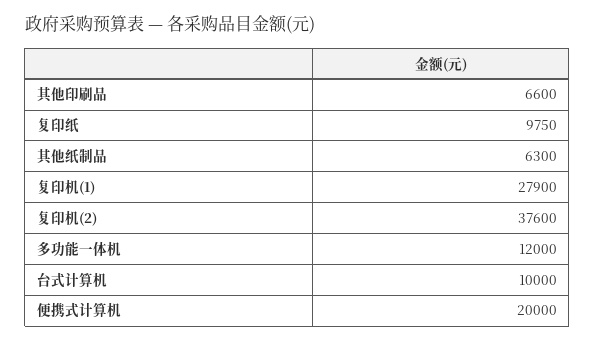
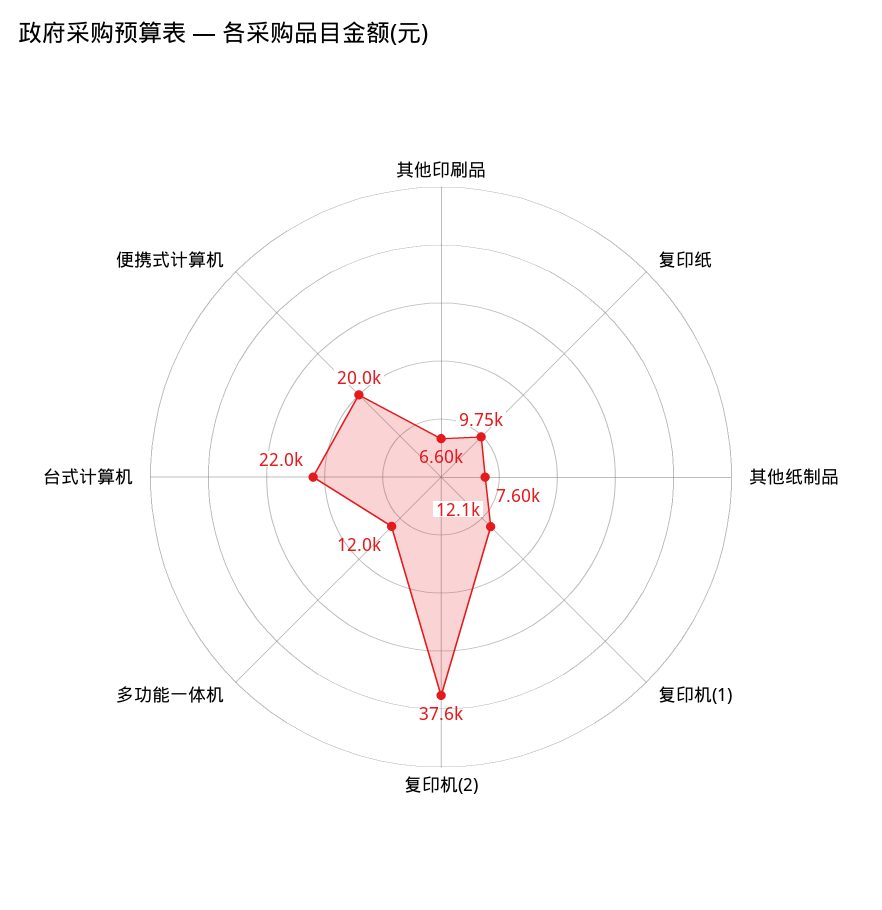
  {
    "其他印刷品": 6600,
    "复印纸": 9750,
-   "其他纸制品": 6300,
+   "其他纸制品": 7600,
-   "复印机(1)": 27900,
+   "复印机(1)": 12100,
    "复印机(2)": 37600,
    "多功能一体机": 12000,
-   "台式计算机": 10000,
+   "台式计算机": 22000,
    "便携式计算机": 20000
  }

